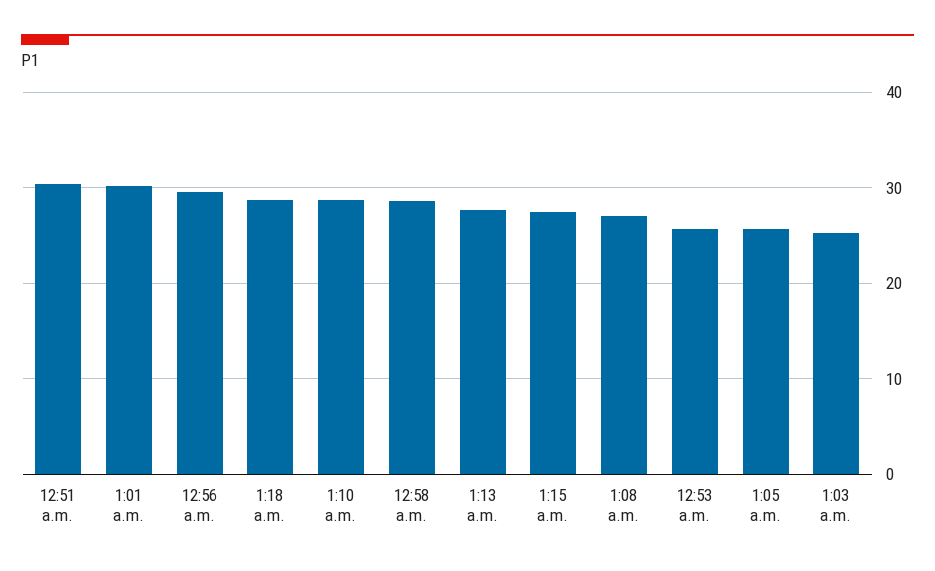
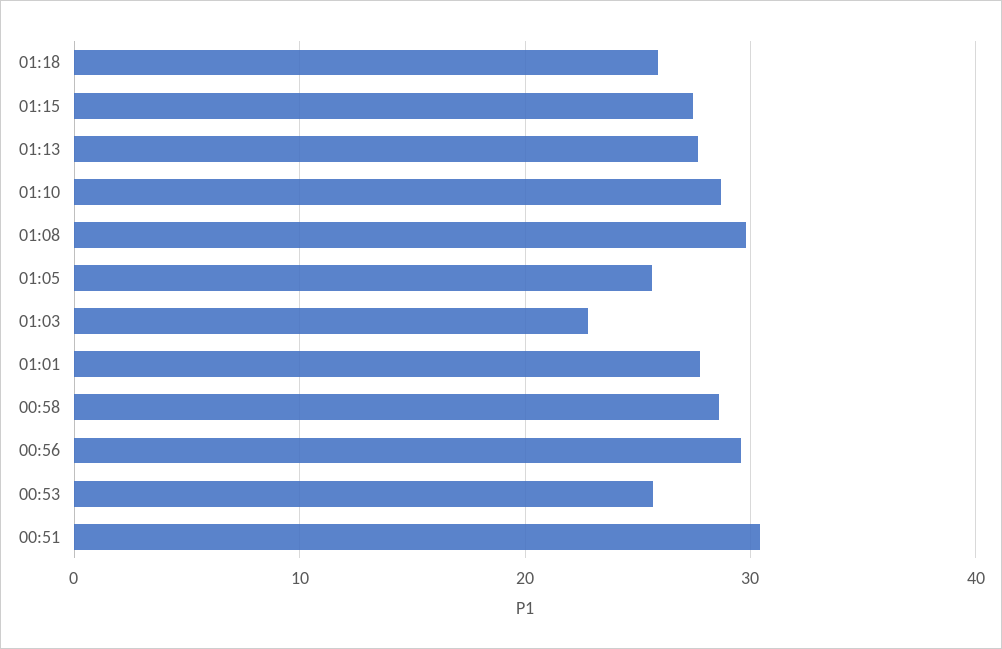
  {
    "12:51 a.m.": 30,
-   "1:01 a.m.": 30,
+   "1:01 a.m.": 28,
    "12:56 a.m.": 30,
-   "1:18 a.m.": 29,
+   "1:18 a.m.": 26,
    "1:10 a.m.": 29,
    "12:58 a.m.": 29,
    "1:13 a.m.": 28,
    "1:15 a.m.": 27,
-   "1:08 a.m.": 27,
+   "1:08 a.m.": 30,
    "12:53 a.m.": 26,
    "1:05 a.m.": 26,
-   "1:03 a.m.": 25
+   "1:03 a.m.": 23
  }

